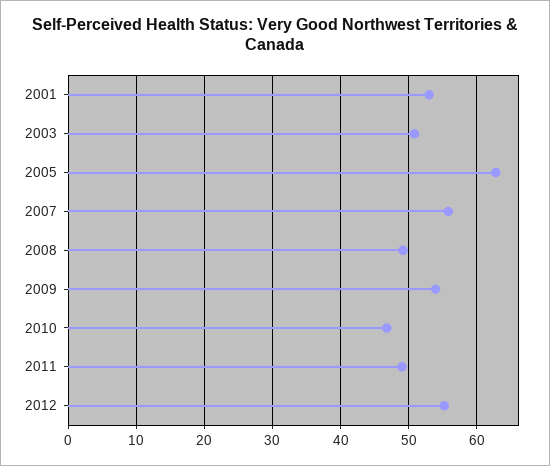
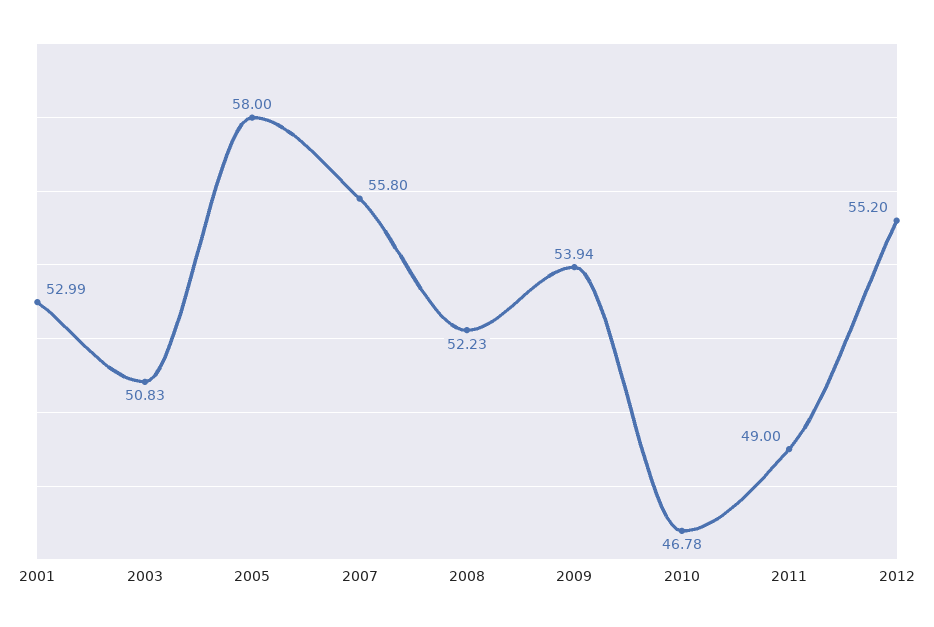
  {
    "2001": 52.99,
    "2003": 50.83,
-   "2005": 63,
+   "2005": 58,
    "2007": 55.8,
-   "2008": 49,
+   "2008": 52.23,
    "2009": 53.94,
    "2010": 46.78,
    "2011": 49,
    "2012": 55.2
  }

